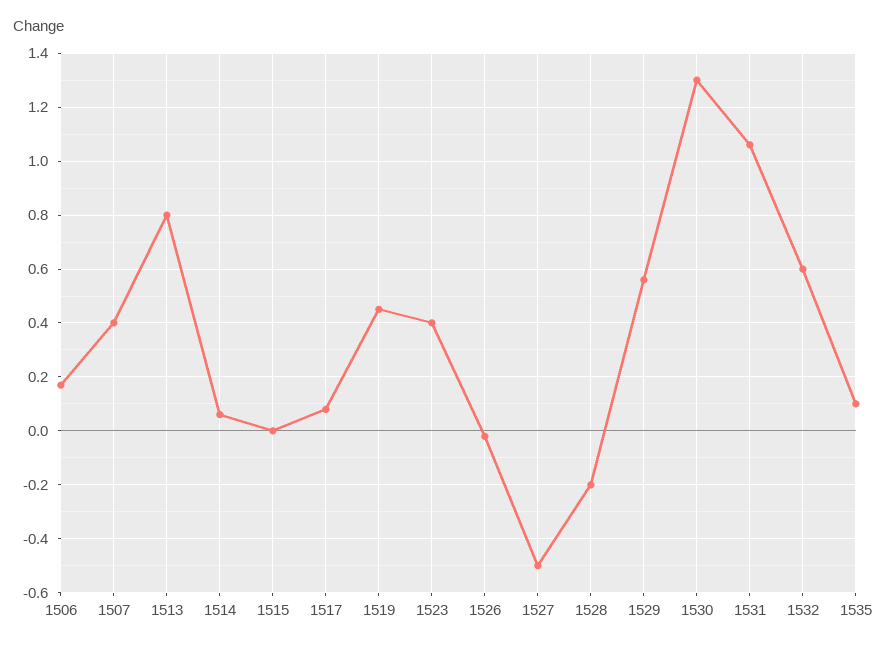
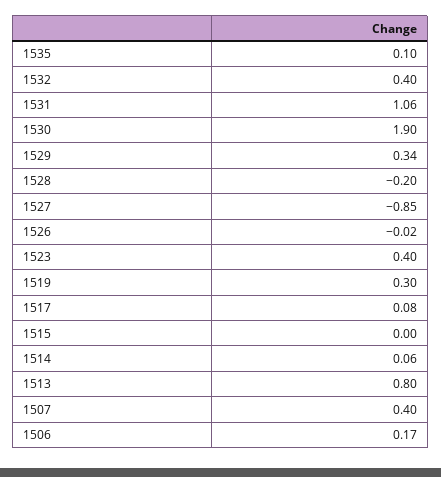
  {
    "1506": 0.17,
    "1507": 0.4,
    "1513": 0.8,
    "1514": 0.06,
    "1515": 0,
    "1517": 0.08,
-   "1519": 0.45,
+   "1519": 0.3,
    "1523": 0.4,
    "1526": -0.02,
-   "1527": -0.5,
+   "1527": -0.85,
    "1528": -0.2,
-   "1529": 0.55,
+   "1529": 0.34,
-   "1530": 1.3,
+   "1530": 1.9,
    "1531": 1.06,
-   "1532": 0.6,
+   "1532": 0.4,
    "1535": 0.1
  }

